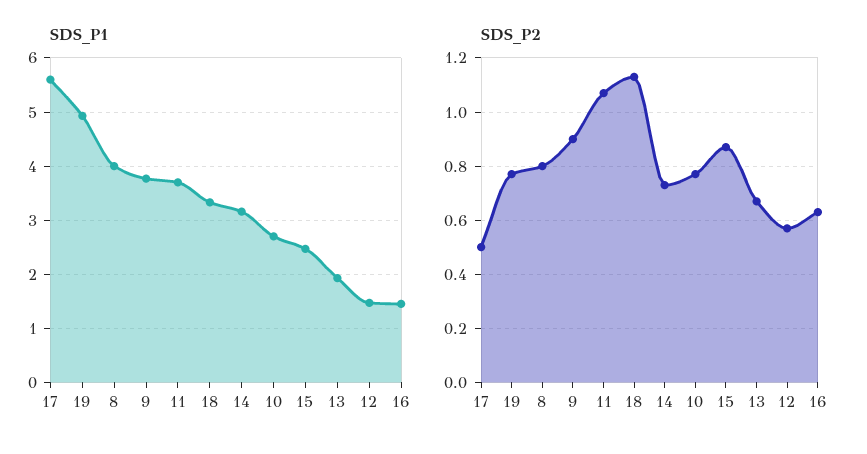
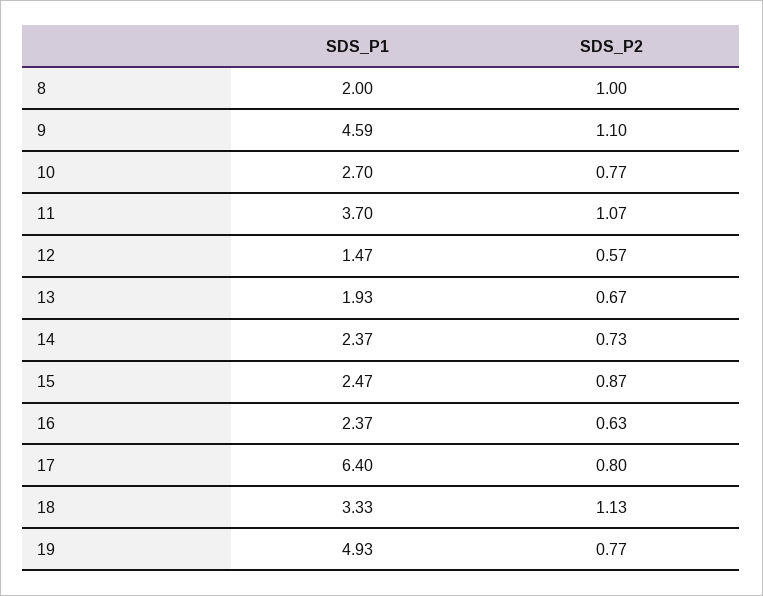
  {
    "SDS_P1": {
-     "17": 5.6,
+     "17": 6.4,
      "19": 4.93,
-     "8": 4,
+     "8": 2,
-     "9": 3.8,
+     "9": 4.59,
      "11": 3.7,
      "18": 3.33,
-     "14": 3.2,
+     "14": 2.37,
      "10": 2.7,
      "15": 2.47,
      "13": 1.93,
      "12": 1.47,
-     "16": 1.4
+     "16": 2.37
    },
    "SDS_P2": {
-     "17": 0.5,
+     "17": 0.8,
      "19": 0.77,
-     "8": 0.8,
+     "8": 1,
-     "9": 0.9,
+     "9": 1.1,
      "11": 1.07,
      "18": 1.13,
      "14": 0.73,
      "10": 0.77,
      "15": 0.87,
      "13": 0.67,
      "12": 0.57,
      "16": 0.63
    }
  }

